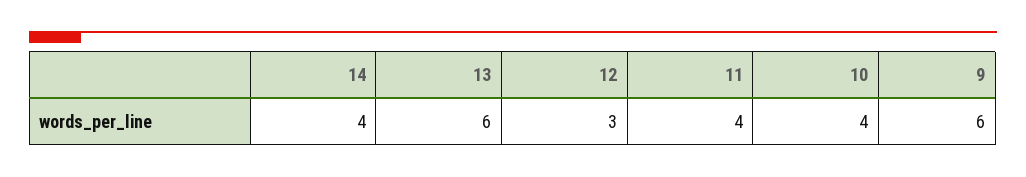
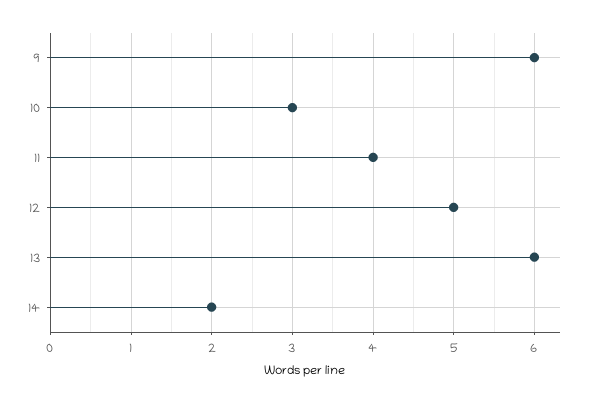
  {
-   "14": 4,
+   "14": 2,
    "13": 6,
-   "12": 3,
+   "12": 5,
    "11": 4,
-   "10": 4,
+   "10": 3,
    "9": 6
  }

